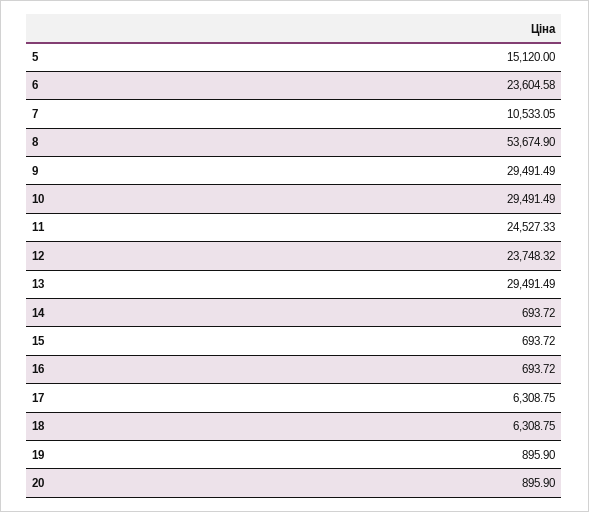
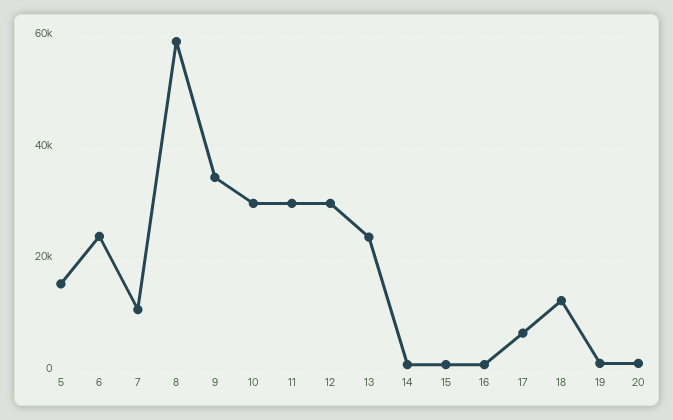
  {
    "5": 15120,
    "6": 23604.58,
    "7": 10533.05,
-   "8": 53674.9,
+   "8": 58000,
-   "9": 29491.49,
+   "9": 34000,
    "10": 29491.49,
-   "11": 24527.33,
+   "11": 30000,
-   "12": 23748.32,
+   "12": 30000,
-   "13": 29491.49,
+   "13": 24000,
    "14": 693.72,
    "15": 693.72,
    "16": 693.72,
    "17": 6308.75,
-   "18": 6308.75,
+   "18": 12000,
    "19": 895.9,
    "20": 895.9
  }

